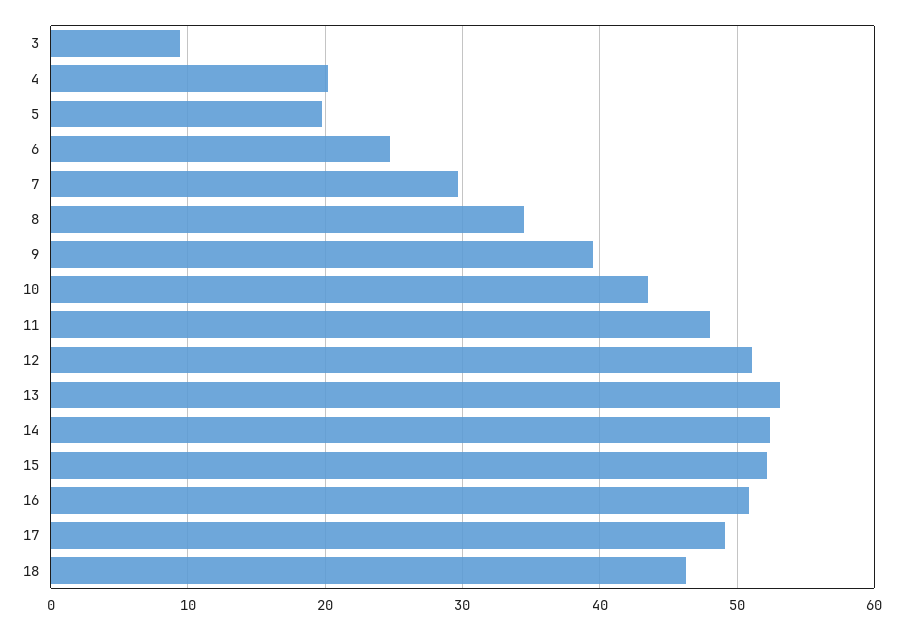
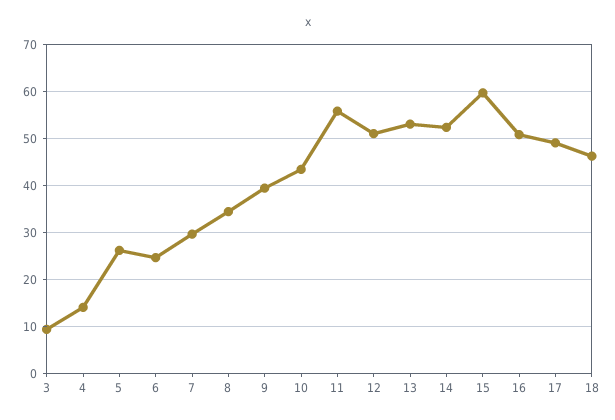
  {
    "3": 9,
-   "4": 20,
+   "4": 14,
-   "5": 20,
+   "5": 26,
    "6": 25,
    "7": 30,
    "8": 35,
    "9": 40,
    "10": 44,
-   "11": 48,
+   "11": 56,
    "12": 51,
    "13": 53,
    "14": 52,
-   "15": 52,
+   "15": 60,
    "16": 51,
    "17": 49,
    "18": 46
  }

